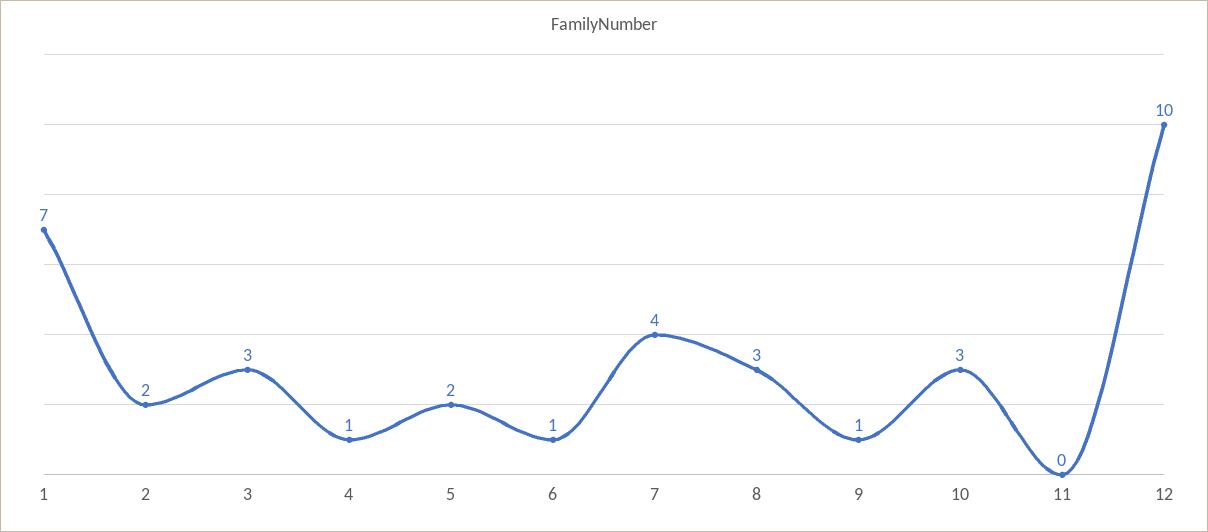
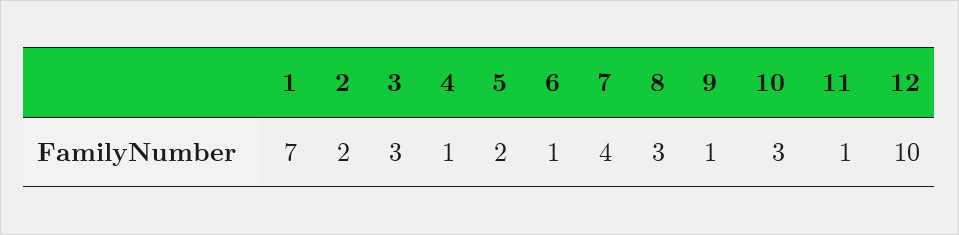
  {
    "1": 7,
    "2": 2,
    "3": 3,
    "4": 1,
    "5": 2,
    "6": 1,
    "7": 4,
    "8": 3,
    "9": 1,
    "10": 3,
-   "11": 0,
+   "11": 1,
    "12": 10
  }

